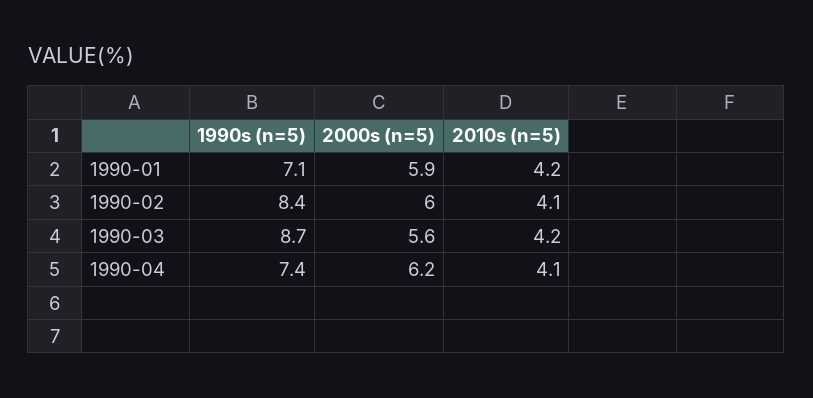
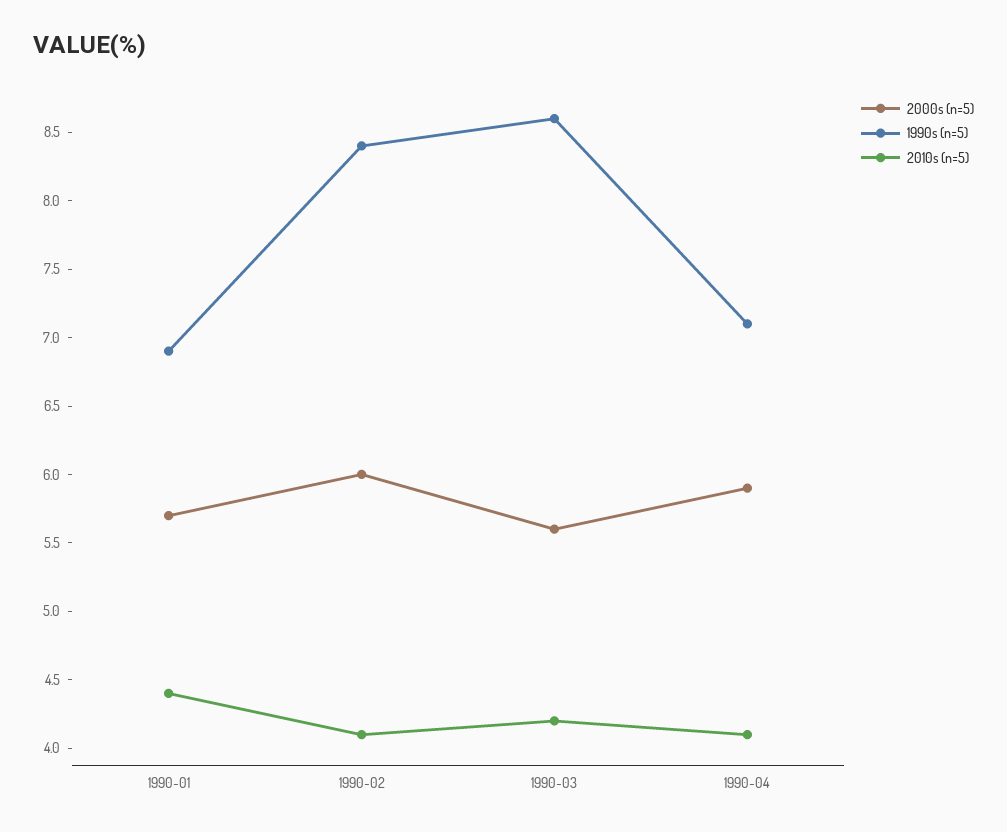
  {
    "1990s (n=5)": {
-     "1990-01": 7.1,
+     "1990-01": 6.9,
      "1990-02": 8.4,
-     "1990-03": 8.7,
+     "1990-03": 8.6,
-     "1990-04": 7.4
+     "1990-04": 7.1
    },
    "2000s (n=5)": {
-     "1990-01": 5.9,
+     "1990-01": 5.7,
      "1990-02": 6,
      "1990-03": 5.6,
-     "1990-04": 6.2
+     "1990-04": 5.9
    },
    "2010s (n=5)": {
-     "1990-01": 4.2,
+     "1990-01": 4.4,
      "1990-02": 4.1,
      "1990-03": 4.2,
      "1990-04": 4.1
    }
  }

